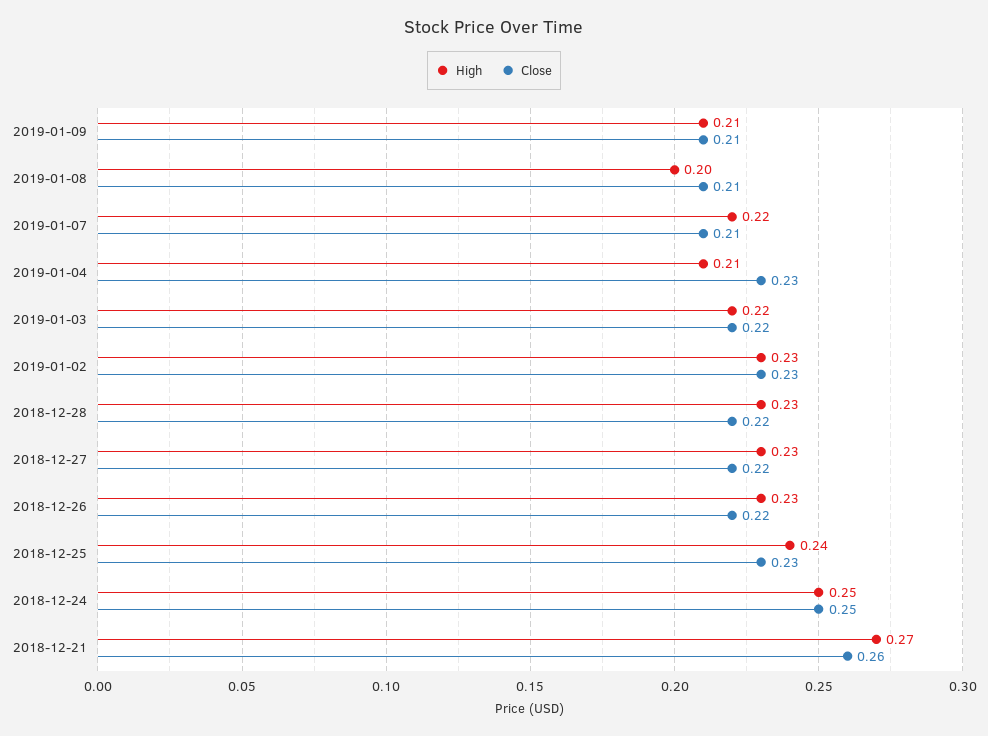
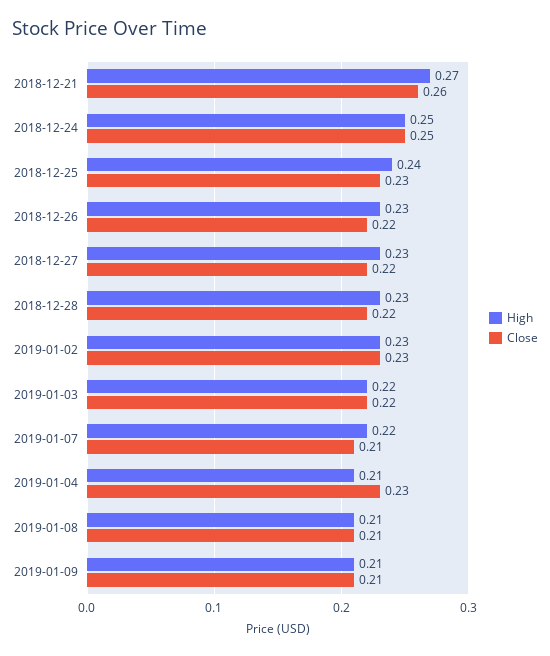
  {
    "High": {
      "2019-01-09": 0.21,
-     "2019-01-08": 0.2,
+     "2019-01-08": 0.21,
      "2019-01-07": 0.22,
      "2019-01-04": 0.21,
      "2019-01-03": 0.22,
      "2019-01-02": 0.23,
      "2018-12-28": 0.23,
      "2018-12-27": 0.23,
      "2018-12-26": 0.23,
      "2018-12-25": 0.24,
      "2018-12-24": 0.25,
      "2018-12-21": 0.27
    },
    "Close": {
      "2019-01-09": 0.21,
      "2019-01-08": 0.21,
      "2019-01-07": 0.21,
      "2019-01-04": 0.23,
      "2019-01-03": 0.22,
      "2019-01-02": 0.23,
      "2018-12-28": 0.22,
      "2018-12-27": 0.22,
      "2018-12-26": 0.22,
      "2018-12-25": 0.23,
      "2018-12-24": 0.25,
      "2018-12-21": 0.26
    }
  }

